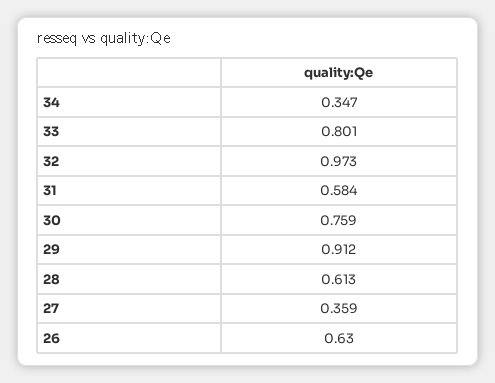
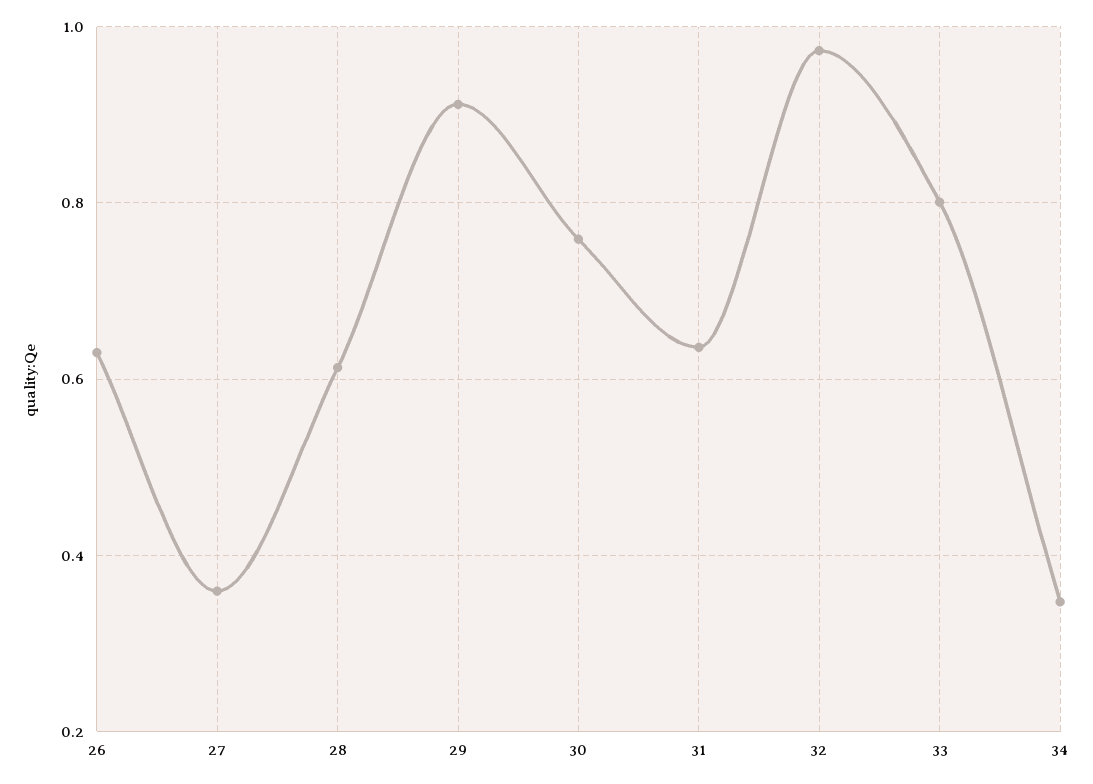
  {
    "34": 0.347,
    "33": 0.801,
    "32": 0.973,
-   "31": 0.584,
+   "31": 0.64,
    "30": 0.759,
    "29": 0.912,
    "28": 0.613,
    "27": 0.359,
    "26": 0.63
  }

